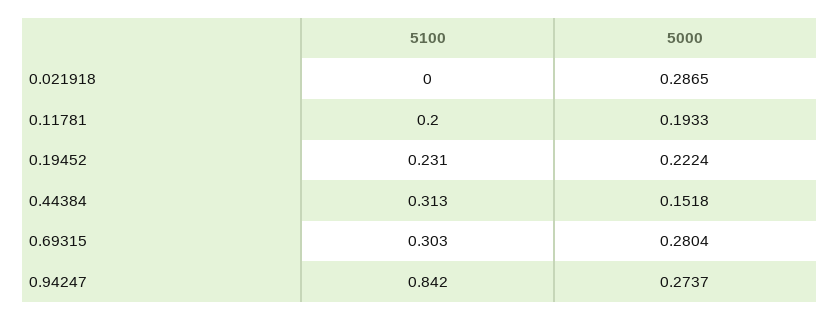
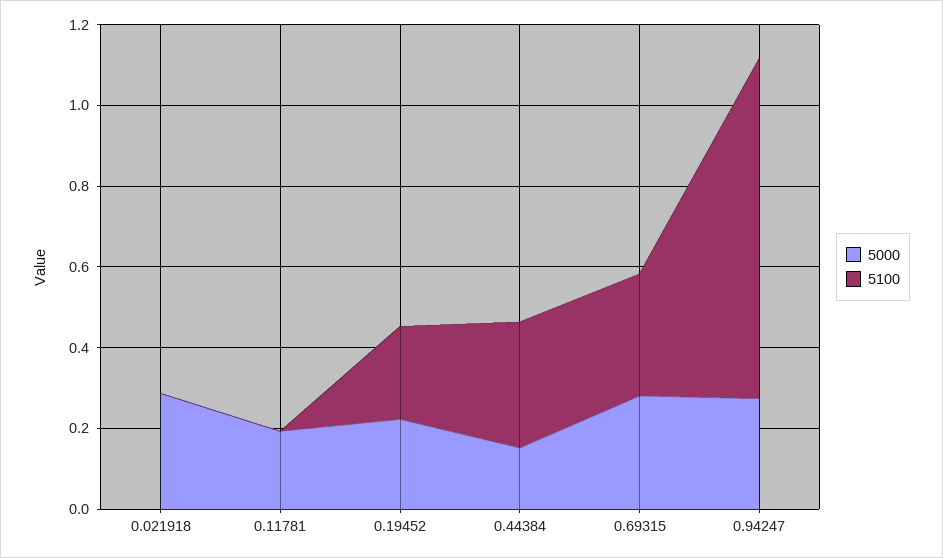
  {
    "5100": {
      "0.021918": 0,
-     "0.11781": 0.2,
+     "0.11781": 0,
      "0.19452": 0.231,
      "0.44384": 0.313,
      "0.69315": 0.303,
      "0.94247": 0.842
    },
    "5000": {
      "0.021918": 0.2865,
      "0.11781": 0.1933,
      "0.19452": 0.2224,
      "0.44384": 0.1518,
      "0.69315": 0.2804,
      "0.94247": 0.2737
    }
  }

